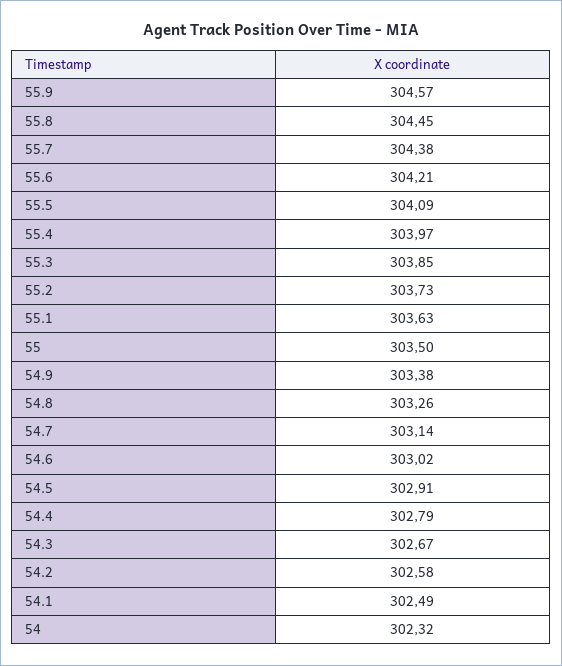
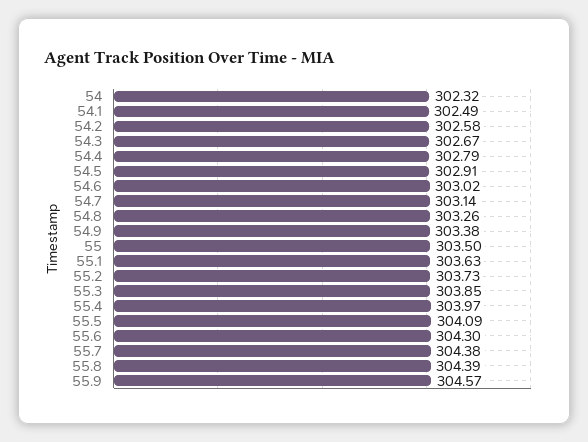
  {
    "55.9": 304.57,
-   "55.8": 304.45,
+   "55.8": 304.39,
    "55.7": 304.38,
-   "55.6": 304.21,
+   "55.6": 304.3,
    "55.5": 304.09,
    "55.4": 303.97,
    "55.3": 303.85,
    "55.2": 303.73,
    "55.1": 303.63,
    "55": 303.5,
    "54.9": 303.38,
    "54.8": 303.26,
    "54.7": 303.14,
    "54.6": 303.02,
    "54.5": 302.91,
    "54.4": 302.79,
    "54.3": 302.67,
    "54.2": 302.58,
    "54.1": 302.49,
    "54": 302.32
  }

